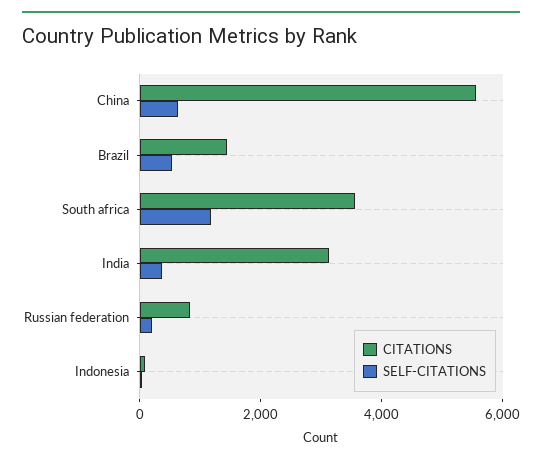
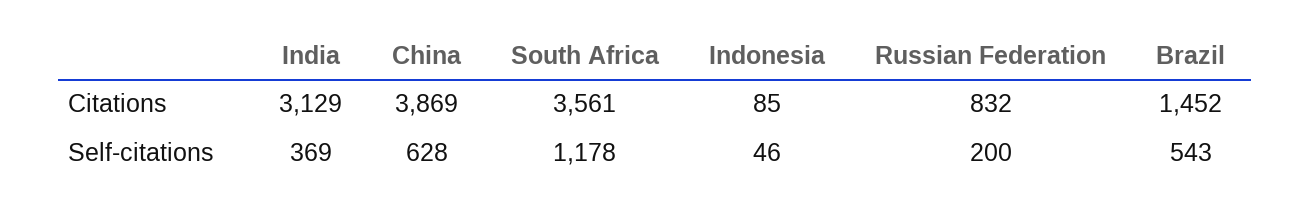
  {
    "CITATIONS": {
-     "China": 5500,
+     "China": 3869,
      "Brazil": 1452,
      "South africa": 3561,
      "India": 3129,
      "Russian federation": 832,
      "Indonesia": 85
    },
    "SELF-CITATIONS": {
      "China": 628,
      "Brazil": 543,
      "South africa": 1178,
      "India": 369,
      "Russian federation": 200,
      "Indonesia": 46
    }
  }

